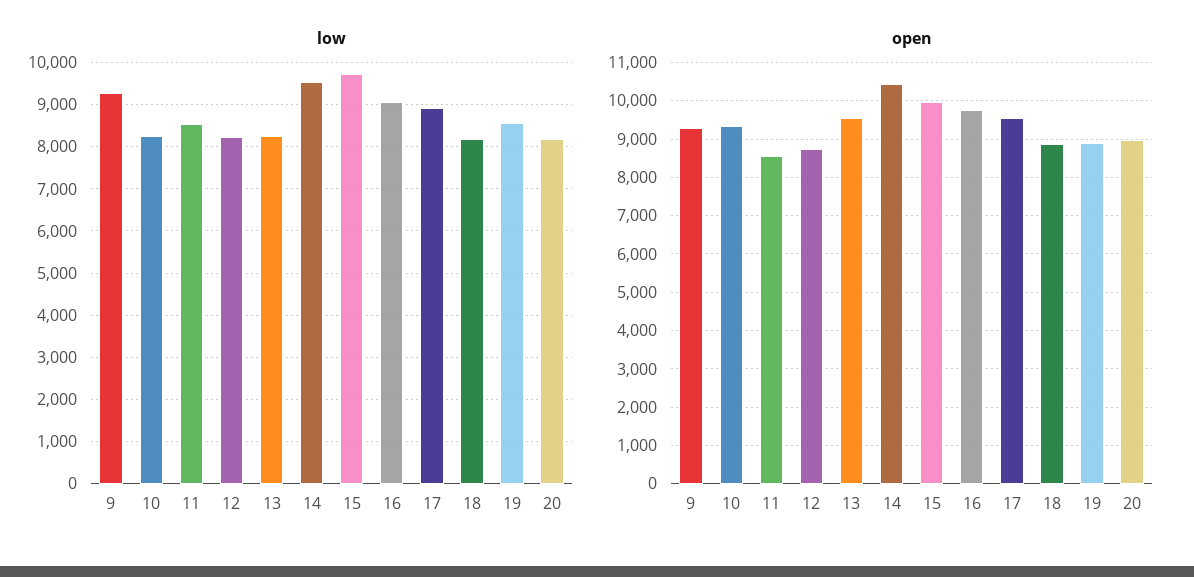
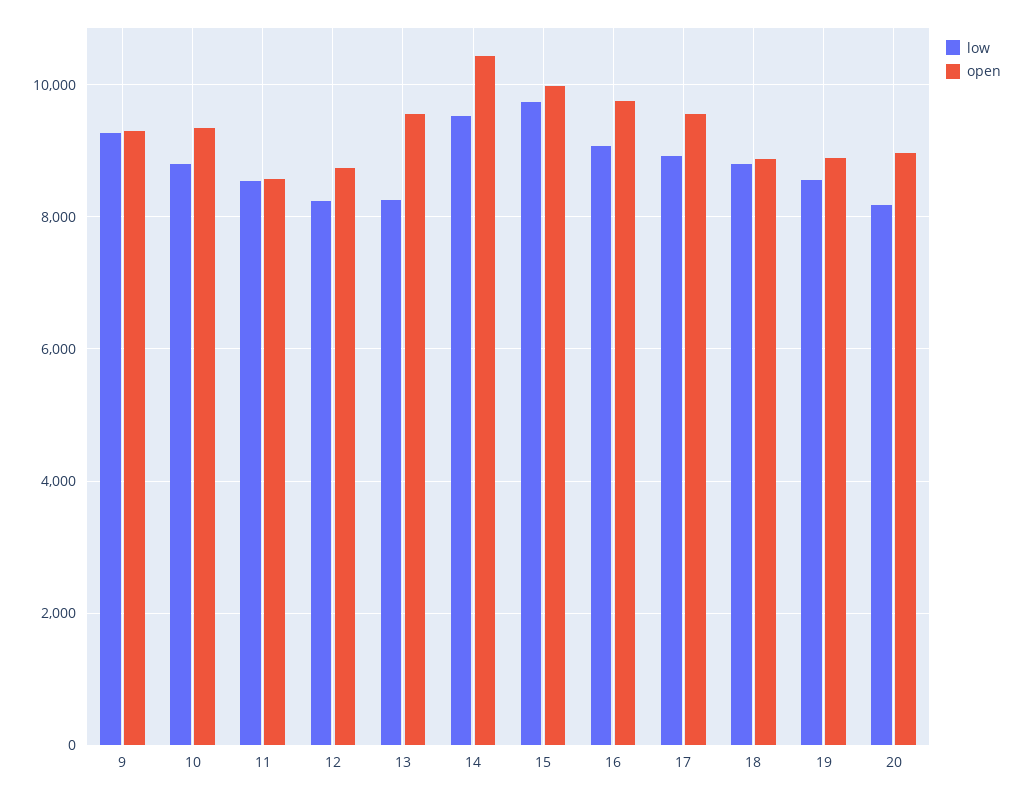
  {
    "low": {
      "9": 9200,
-     "10": 8200,
+     "10": 8800,
      "11": 8600,
      "12": 8200,
      "13": 8200,
      "14": 9600,
      "15": 9800,
      "16": 9000,
      "17": 9000,
-     "18": 8200,
+     "18": 8800,
      "19": 8600,
      "20": 8200
    },
    "open": {
      "9": 9200,
      "10": 9400,
      "11": 8600,
      "12": 8800,
      "13": 9600,
      "14": 10400,
      "15": 10000,
      "16": 9800,
      "17": 9600,
      "18": 8800,
      "19": 8800,
      "20": 9000
    }
  }

